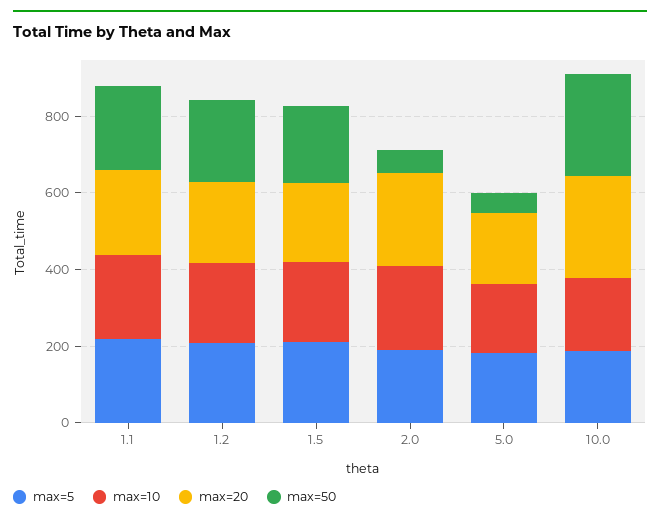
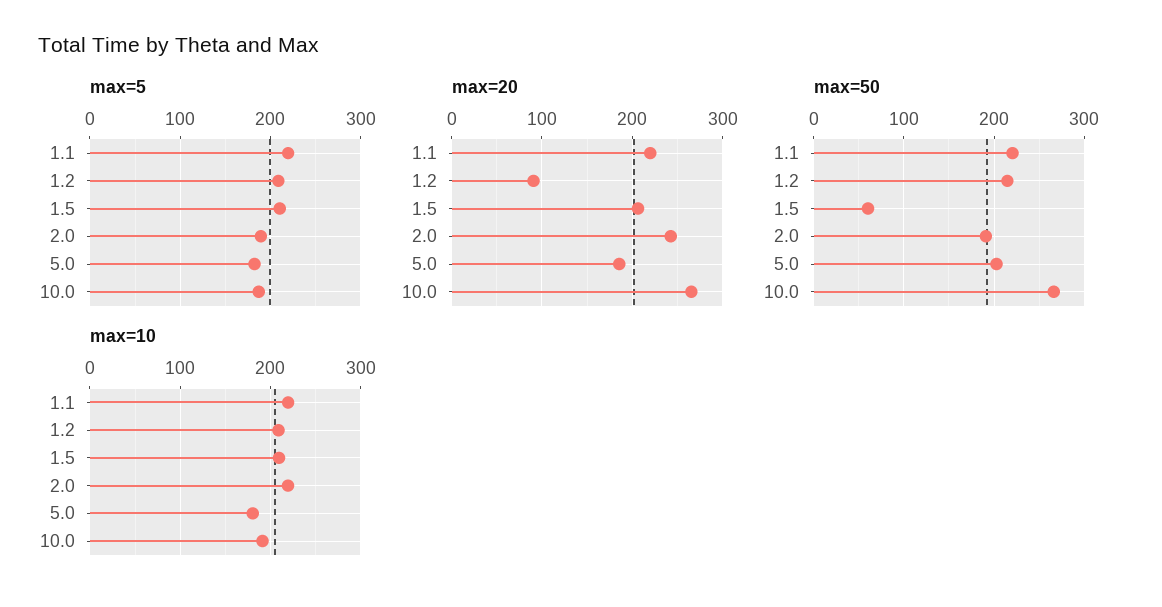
  {
    "max=5": {
      "1.1": 220,
      "1.2": 210,
      "1.5": 210,
      "2.0": 190,
      "5.0": 180,
      "10.0": 190
    },
    "max=10": {
      "1.1": 220,
      "1.2": 210,
      "1.5": 210,
      "2.0": 220,
      "5.0": 180,
      "10.0": 190
    },
    "max=20": {
      "1.1": 220,
-     "1.2": 200,
+     "1.2": 90,
      "1.5": 210,
      "2.0": 240,
      "5.0": 190,
      "10.0": 270
    },
    "max=50": {
      "1.1": 220,
      "1.2": 210,
-     "1.5": 200,
+     "1.5": 60,
-     "2.0": 50,
+     "2.0": 190,
-     "5.0": 50,
+     "5.0": 200,
      "10.0": 270
    }
  }

